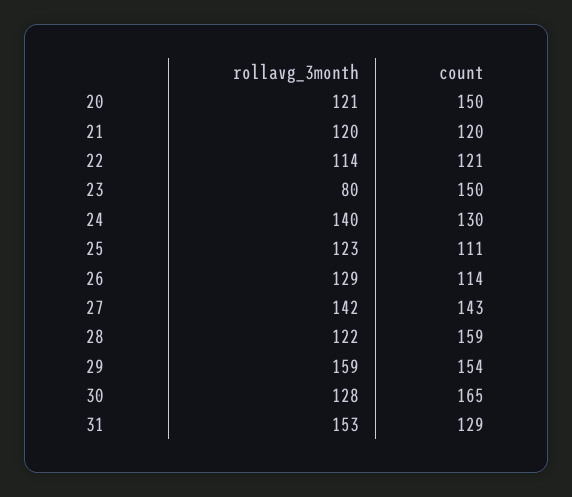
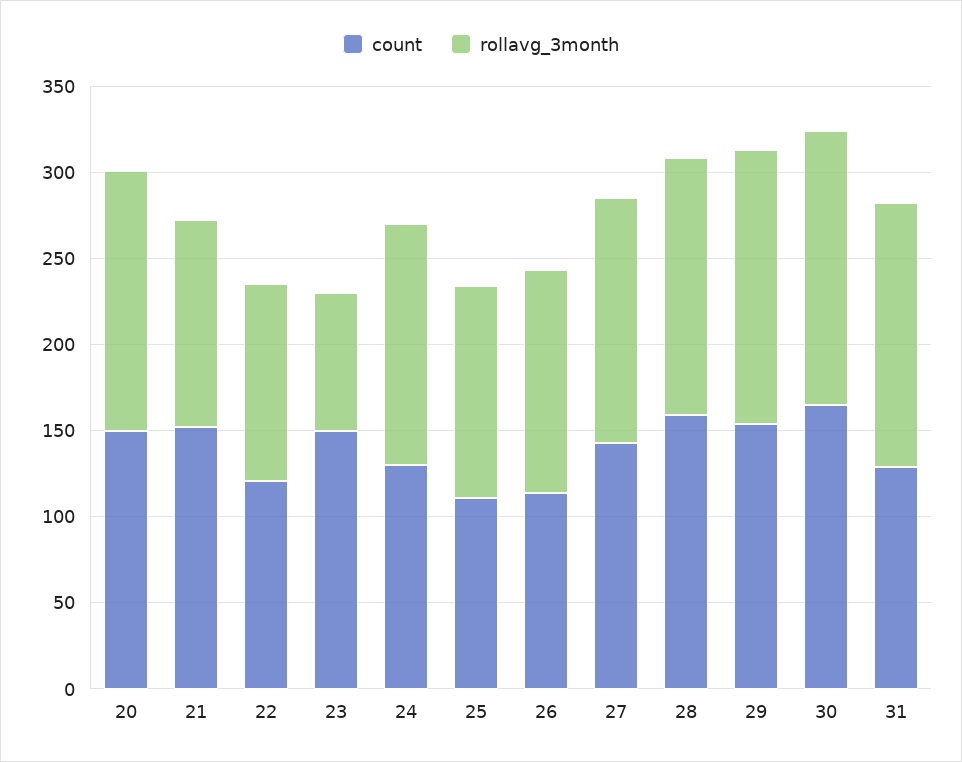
  {
    "rollavg_3month": {
-     "20": 121,
+     "20": 150,
      "21": 120,
      "22": 114,
      "23": 80,
      "24": 140,
      "25": 123,
      "26": 129,
      "27": 142,
-     "28": 122,
+     "28": 150,
      "29": 159,
-     "30": 128,
+     "30": 160,
      "31": 153
    },
    "count": {
      "20": 150,
-     "21": 120,
+     "21": 150,
      "22": 121,
      "23": 150,
      "24": 130,
      "25": 111,
      "26": 114,
      "27": 143,
      "28": 159,
      "29": 154,
      "30": 165,
      "31": 129
    }
  }

